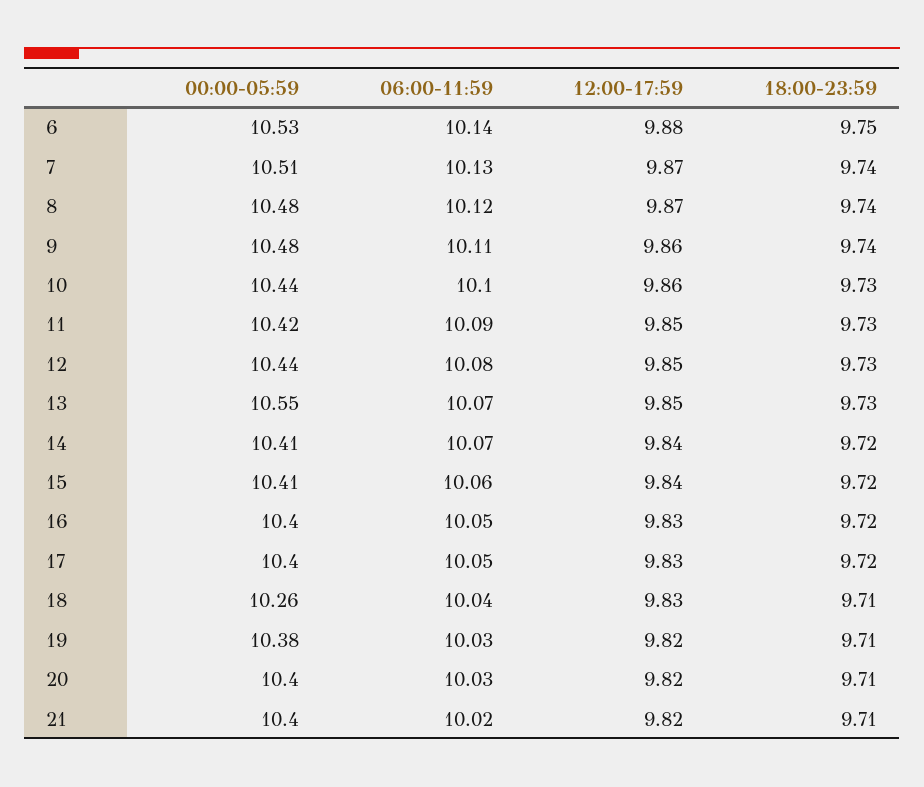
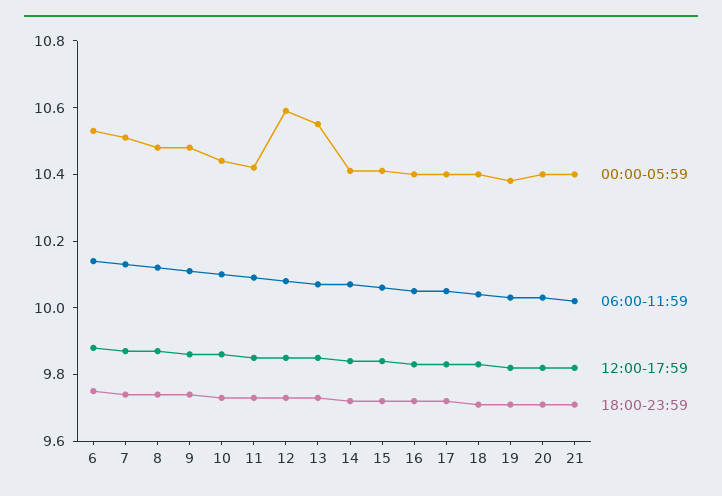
  {
    "00:00-05:59": {
      "6": 10.53,
      "7": 10.51,
      "8": 10.48,
      "9": 10.48,
      "10": 10.44,
      "11": 10.42,
-     "12": 10.44,
+     "12": 10.6,
      "13": 10.55,
      "14": 10.41,
      "15": 10.41,
      "16": 10.4,
      "17": 10.4,
-     "18": 10.26,
+     "18": 10.4,
      "19": 10.38,
      "20": 10.4,
      "21": 10.4
    },
    "06:00-11:59": {
      "6": 10.14,
      "7": 10.13,
      "8": 10.12,
      "9": 10.11,
      "10": 10.1,
      "11": 10.09,
      "12": 10.08,
      "13": 10.07,
      "14": 10.07,
      "15": 10.06,
      "16": 10.05,
      "17": 10.05,
      "18": 10.04,
      "19": 10.03,
      "20": 10.03,
      "21": 10.02
    },
    "12:00-17:59": {
      "6": 9.88,
      "7": 9.87,
      "8": 9.87,
      "9": 9.86,
      "10": 9.86,
      "11": 9.85,
      "12": 9.85,
      "13": 9.85,
      "14": 9.84,
      "15": 9.84,
      "16": 9.83,
      "17": 9.83,
      "18": 9.83,
      "19": 9.82,
      "20": 9.82,
      "21": 9.82
    },
    "18:00-23:59": {
      "6": 9.75,
      "7": 9.74,
      "8": 9.74,
      "9": 9.74,
      "10": 9.73,
      "11": 9.73,
      "12": 9.73,
      "13": 9.73,
      "14": 9.72,
      "15": 9.72,
      "16": 9.72,
      "17": 9.72,
      "18": 9.71,
      "19": 9.71,
      "20": 9.71,
      "21": 9.71
    }
  }

